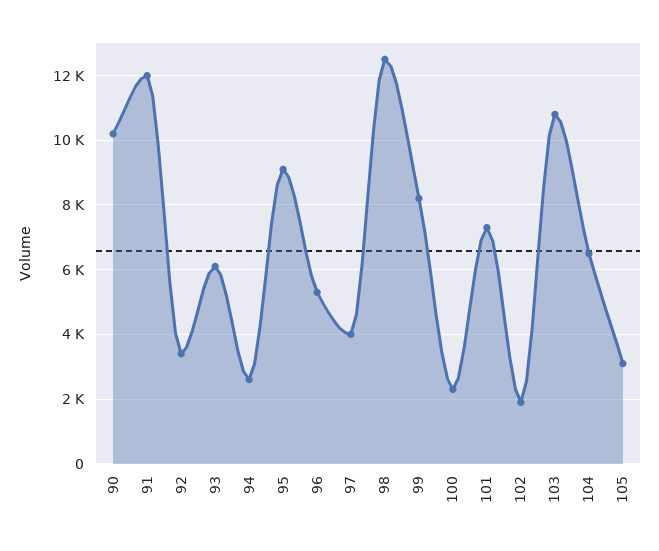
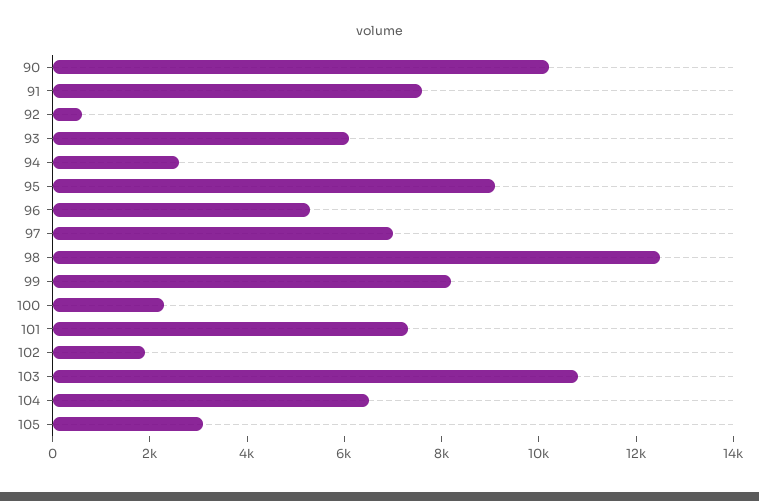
  {
    "90": 10200,
-   "91": 12000,
+   "91": 7500,
-   "92": 3400,
+   "92": 500,
    "93": 6200,
    "94": 2600,
    "95": 9200,
    "96": 5400,
-   "97": 4000,
+   "97": 7000,
    "98": 12600,
    "99": 8200,
    "100": 2400,
    "101": 7400,
    "102": 2000,
    "103": 10800,
    "104": 6600,
    "105": 3200
  }

